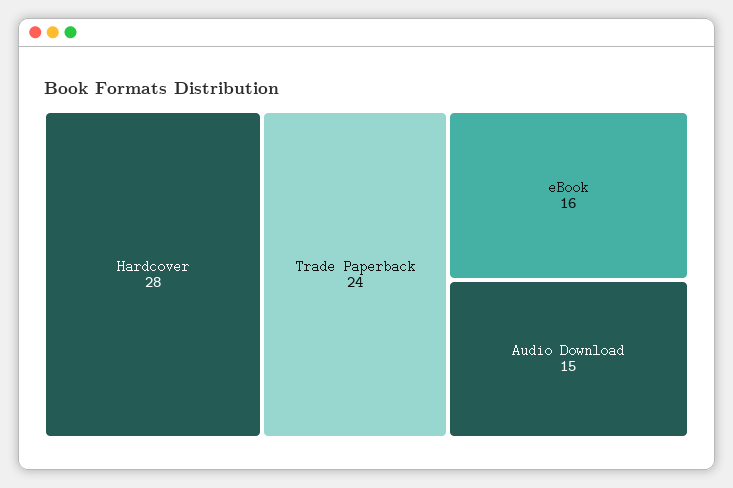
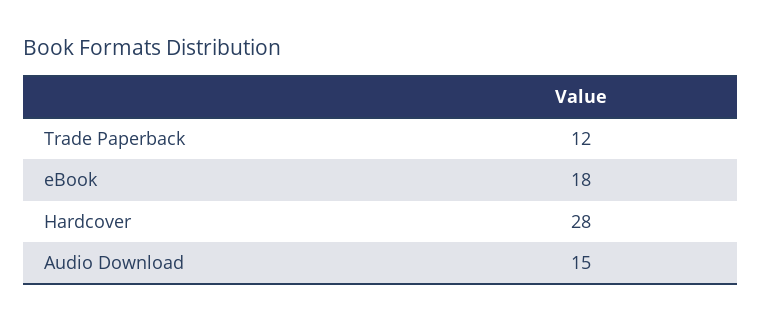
  {
    "Hardcover": 28,
-   "Trade Paperback": 24,
+   "Trade Paperback": 12,
-   "eBook": 16,
+   "eBook": 18,
    "Audio Download": 15
  }

